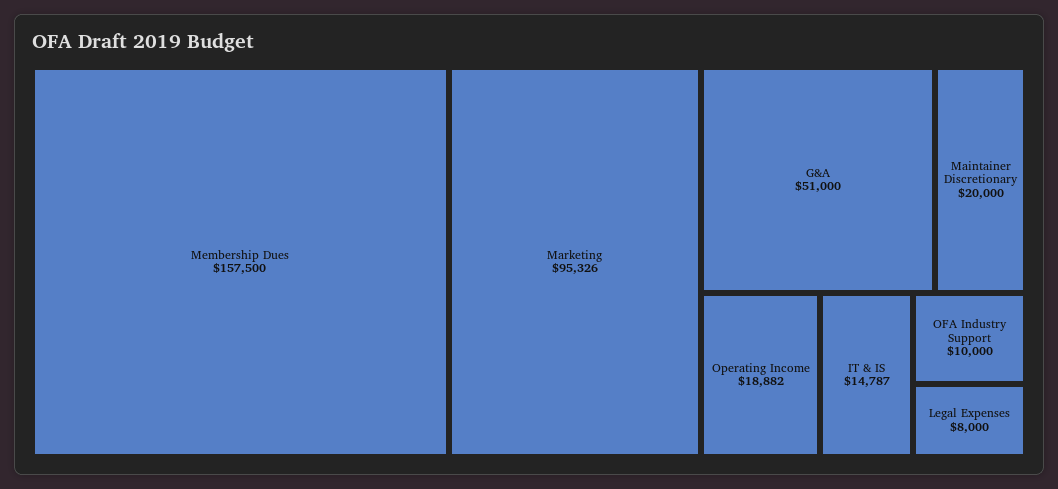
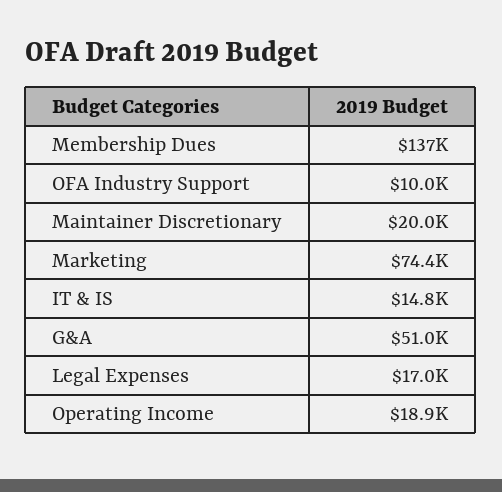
  {
-   "Membership Dues": 157500,
+   "Membership Dues": 137000,
-   "Marketing": 95326,
+   "Marketing": 74400,
    "G&A": 51000,
    "Maintainer Discretionary": 20000,
    "Operating Income": 18882,
    "IT & IS": 14787,
    "OFA Industry Support": 10000,
-   "Legal Expenses": 8000
+   "Legal Expenses": 17000
  }

